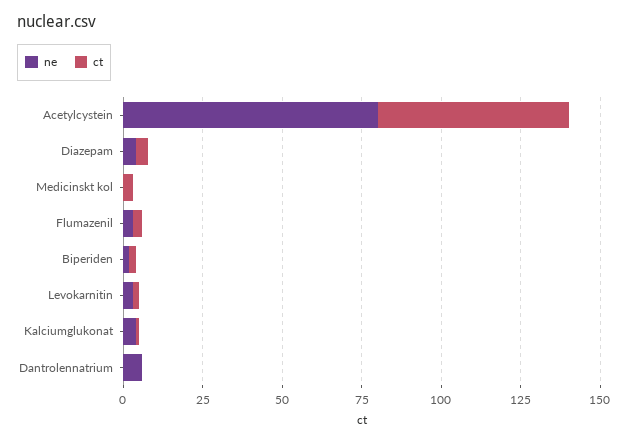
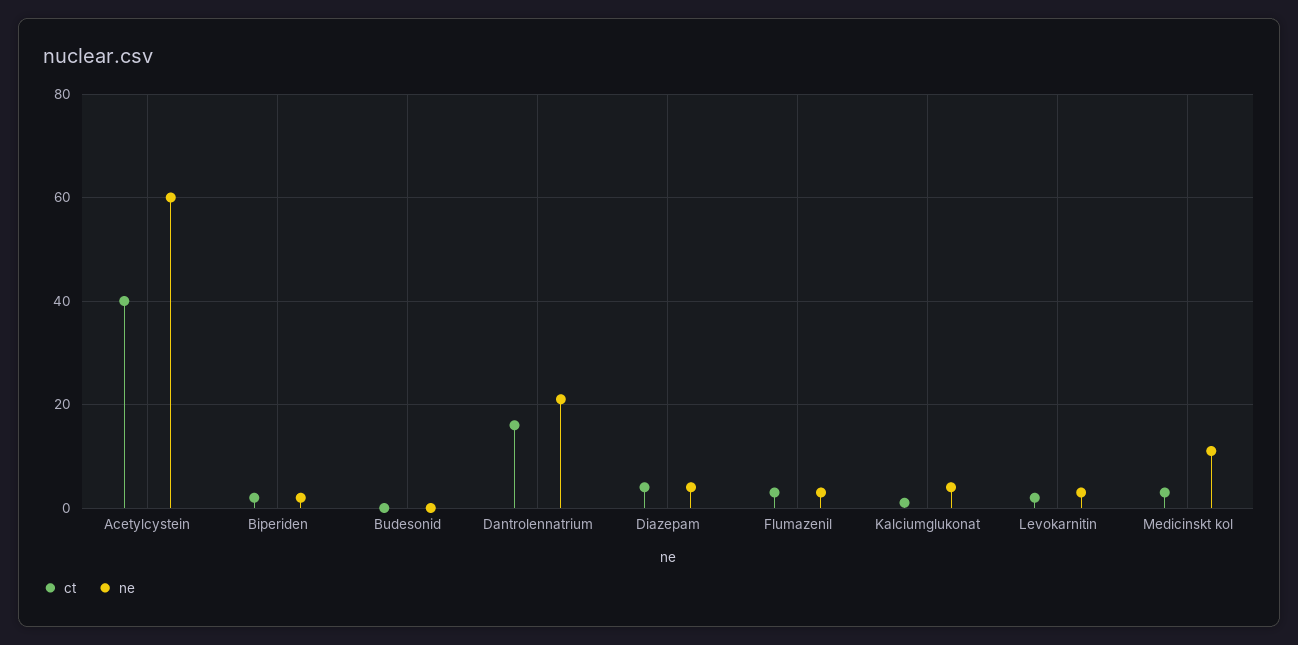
  {
    "ne": {
-     "Acetylcystein": 80,
+     "Acetylcystein": 60,
      "Diazepam": 5,
-     "Medicinskt kol": 0,
+     "Medicinskt kol": 10,
      "Flumazenil": 5,
      "Biperiden": 0,
      "Levokarnitin": 5,
      "Kalciumglukonat": 5,
-     "Dantrolennatrium": 5
+     "Dantrolennatrium": 20,
+     "Budesonid": 0
    },
    "ct": {
-     "Acetylcystein": 60,
+     "Acetylcystein": 40,
      "Diazepam": 5,
      "Medicinskt kol": 5,
      "Flumazenil": 5,
      "Biperiden": 0,
      "Levokarnitin": 0,
      "Kalciumglukonat": 0,
-     "Dantrolennatrium": 0
+     "Dantrolennatrium": 15,
+     "Budesonid": 0
    }
  }

